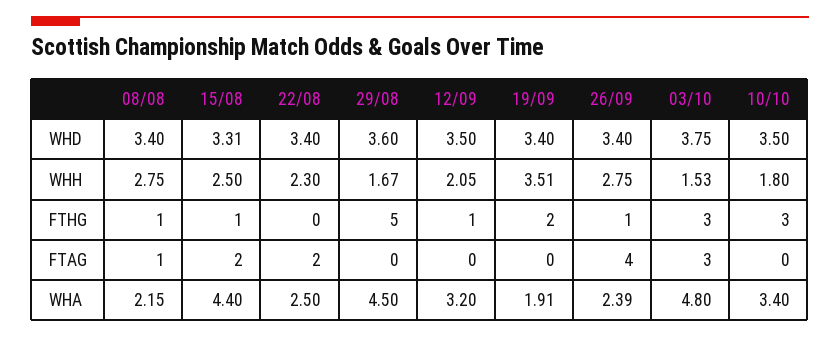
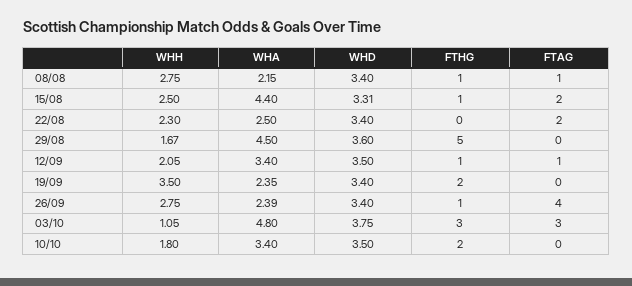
  {
    "08/08": {
      "WHD": 3.4,
      "WHH": 2.75,
      "FTHG": 1,
      "FTAG": 1,
      "WHA": 2.15
    },
    "15/08": {
      "WHD": 3.31,
      "WHH": 2.5,
      "FTHG": 1,
      "FTAG": 2,
      "WHA": 4.4
    },
    "22/08": {
      "WHD": 3.4,
      "WHH": 2.3,
      "FTHG": 0,
      "FTAG": 2,
      "WHA": 2.5
    },
    "29/08": {
      "WHD": 3.6,
      "WHH": 1.67,
      "FTHG": 5,
      "FTAG": 0,
      "WHA": 4.5
    },
    "12/09": {
      "WHD": 3.5,
      "WHH": 2.05,
      "FTHG": 1,
-     "FTAG": 0,
+     "FTAG": 1,
-     "WHA": 3.2
+     "WHA": 3.4
    },
    "19/09": {
      "WHD": 3.4,
-     "WHH": 3.51,
+     "WHH": 3.5,
      "FTHG": 2,
      "FTAG": 0,
-     "WHA": 1.91
+     "WHA": 2.35
    },
    "26/09": {
      "WHD": 3.4,
      "WHH": 2.75,
      "FTHG": 1,
      "FTAG": 4,
      "WHA": 2.39
    },
    "03/10": {
      "WHD": 3.75,
-     "WHH": 1.53,
+     "WHH": 1.05,
      "FTHG": 3,
      "FTAG": 3,
      "WHA": 4.8
    },
    "10/10": {
      "WHD": 3.5,
      "WHH": 1.8,
-     "FTHG": 3,
+     "FTHG": 2,
      "FTAG": 0,
      "WHA": 3.4
    }
  }

